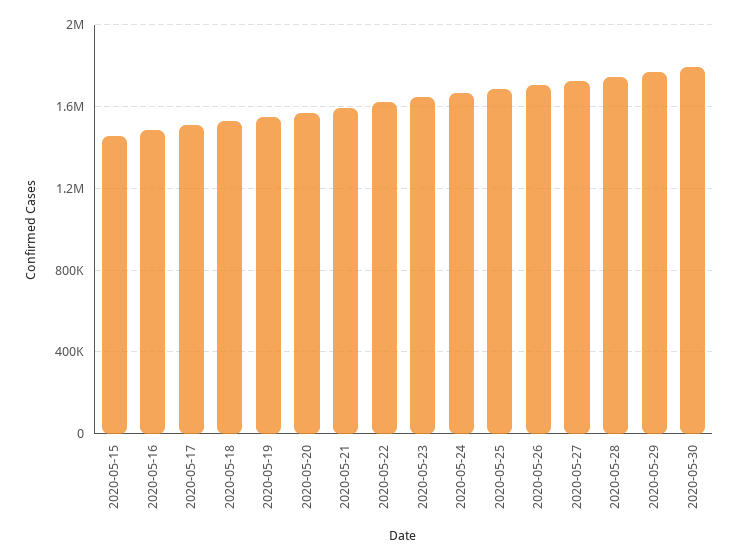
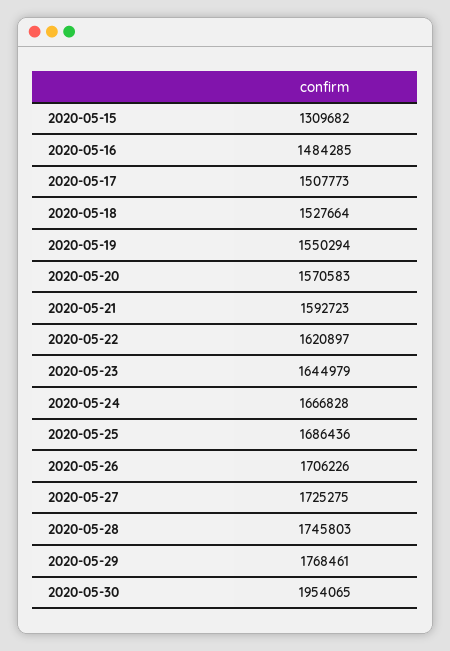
  {
-   "2020-05-15": 1450000,
+   "2020-05-15": 1309682,
    "2020-05-16": 1484285,
    "2020-05-17": 1507773,
    "2020-05-18": 1527664,
    "2020-05-19": 1550294,
    "2020-05-20": 1570583,
    "2020-05-21": 1592723,
    "2020-05-22": 1620897,
    "2020-05-23": 1644979,
    "2020-05-24": 1666828,
    "2020-05-25": 1686436,
    "2020-05-26": 1706226,
    "2020-05-27": 1725275,
    "2020-05-28": 1745803,
    "2020-05-29": 1768461,
-   "2020-05-30": 1800000
+   "2020-05-30": 1954065
  }

